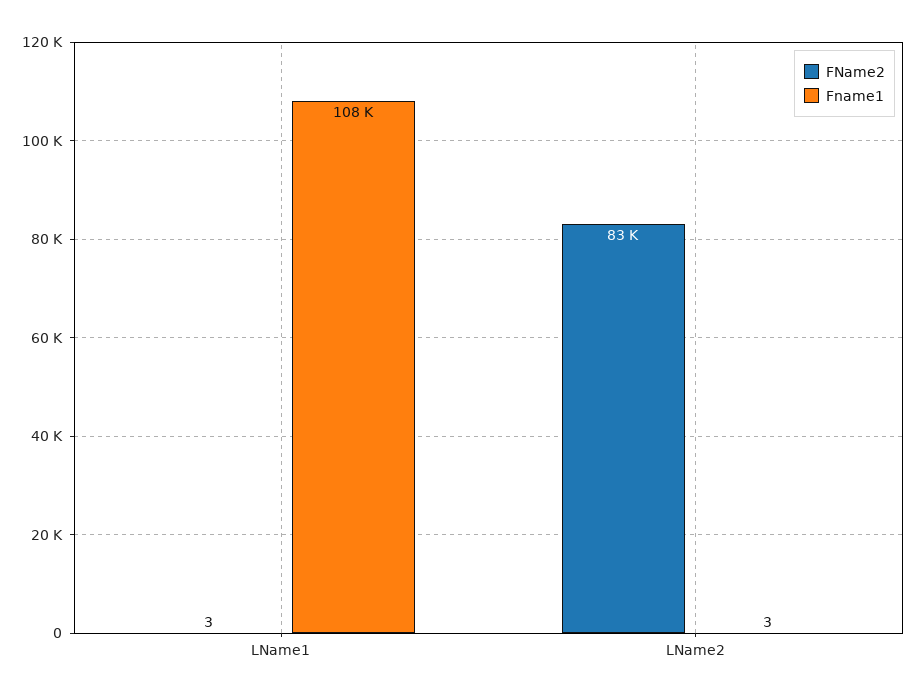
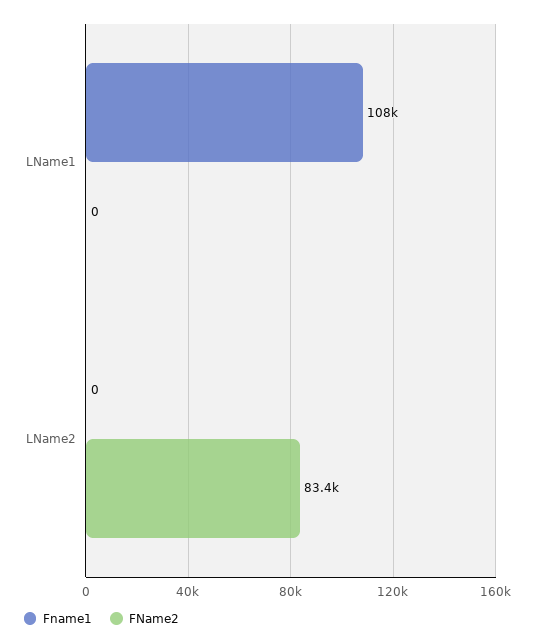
  {
    "FName2": {
-     "LName1": 3,
+     "LName1": 0,
      "LName2": 83400
    },
    "Fname1": {
      "LName1": 108000,
-     "LName2": 3
+     "LName2": 0
    }
  }

